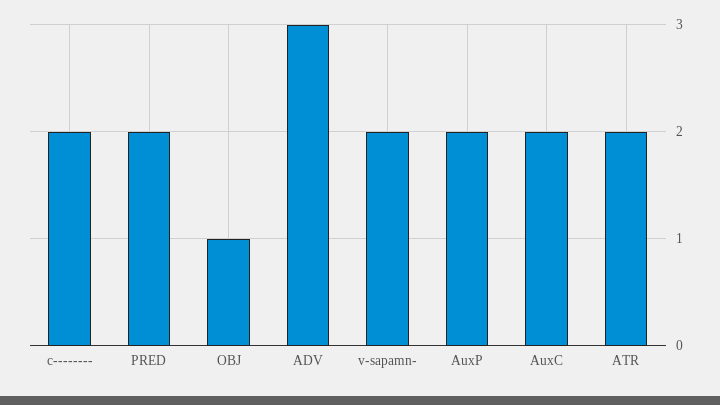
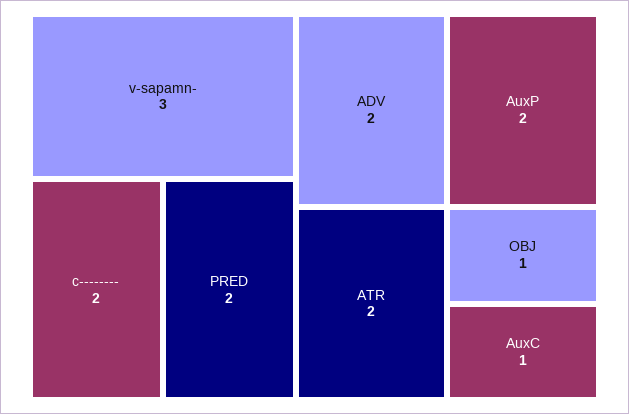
  {
    "c--------": 2,
    "PRED": 2,
    "OBJ": 1,
-   "ADV": 3,
+   "ADV": 2,
-   "v-sapamn-": 2,
+   "v-sapamn-": 3,
    "AuxP": 2,
-   "AuxC": 2,
+   "AuxC": 1,
    "ATR": 2
  }

